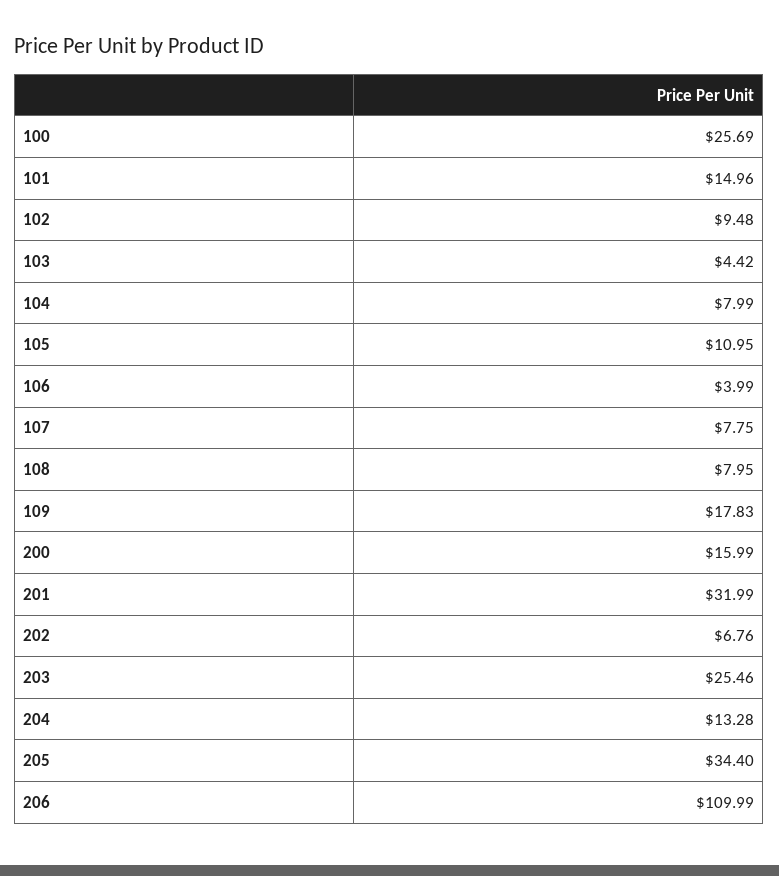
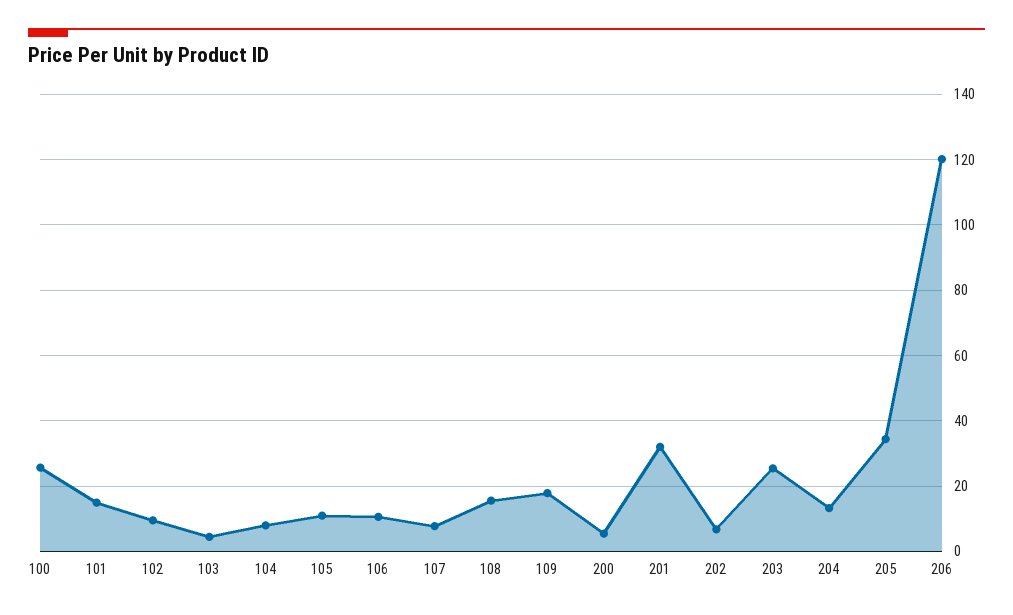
  {
    "100": 25.69,
    "101": 14.96,
    "102": 9.48,
    "103": 4.42,
    "104": 7.99,
    "105": 10.95,
-   "106": 3.99,
+   "106": 10,
    "107": 7.75,
-   "108": 7.95,
+   "108": 16,
    "109": 17.83,
-   "200": 15.99,
+   "200": 6,
    "201": 31.99,
    "202": 6.76,
    "203": 25.46,
    "204": 13.28,
    "205": 34.4,
-   "206": 109.99
+   "206": 120
  }

